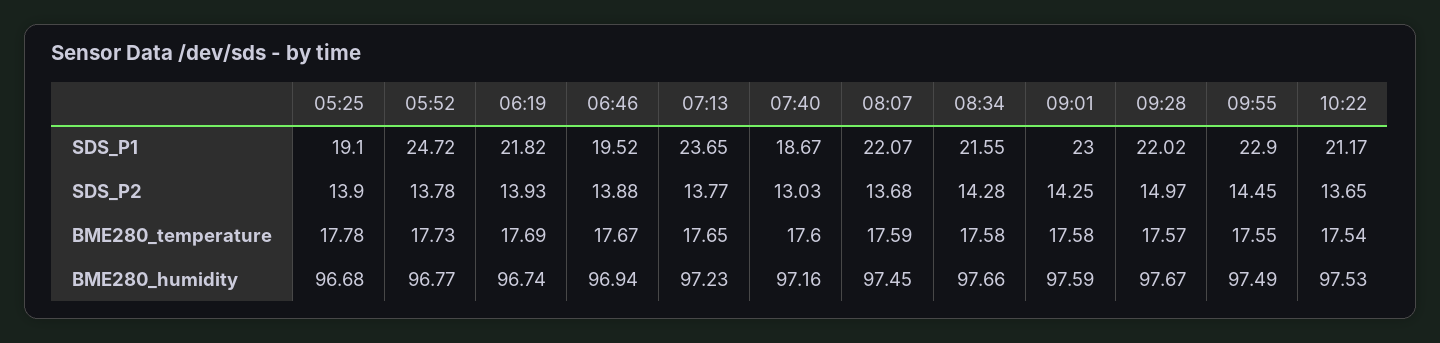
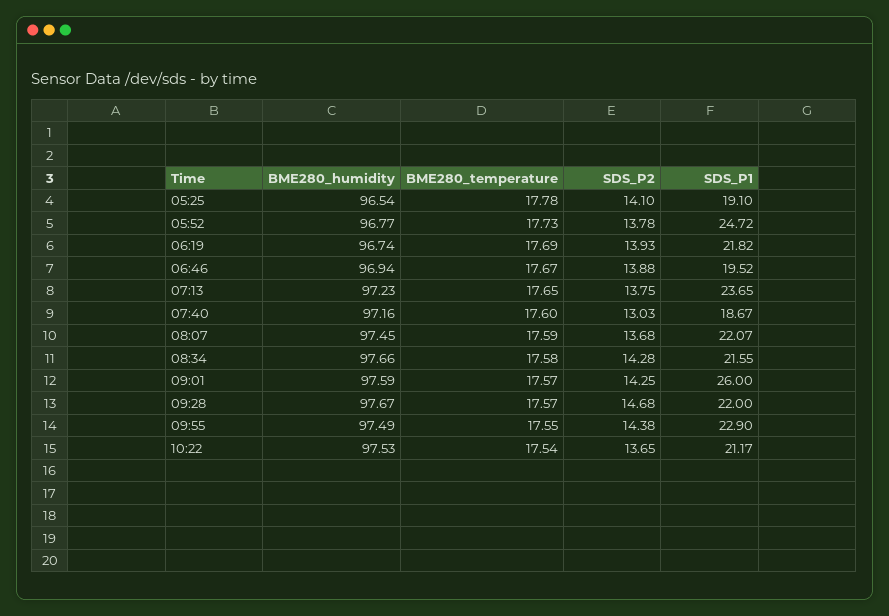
  {
    "05:25": {
      "SDS_P1": 19.1,
-     "SDS_P2": 13.9,
+     "SDS_P2": 14.1,
      "BME280_temperature": 17.78,
-     "BME280_humidity": 96.68
+     "BME280_humidity": 96.54
    },
    "05:52": {
      "SDS_P1": 24.72,
      "SDS_P2": 13.78,
      "BME280_temperature": 17.73,
      "BME280_humidity": 96.77
    },
    "06:19": {
      "SDS_P1": 21.82,
      "SDS_P2": 13.93,
      "BME280_temperature": 17.69,
      "BME280_humidity": 96.74
    },
    "06:46": {
      "SDS_P1": 19.52,
      "SDS_P2": 13.88,
      "BME280_temperature": 17.67,
      "BME280_humidity": 96.94
    },
    "07:13": {
      "SDS_P1": 23.65,
-     "SDS_P2": 13.77,
+     "SDS_P2": 13.75,
      "BME280_temperature": 17.65,
      "BME280_humidity": 97.23
    },
    "07:40": {
      "SDS_P1": 18.67,
      "SDS_P2": 13.03,
      "BME280_temperature": 17.6,
      "BME280_humidity": 97.16
    },
    "08:07": {
      "SDS_P1": 22.07,
      "SDS_P2": 13.68,
      "BME280_temperature": 17.59,
      "BME280_humidity": 97.45
    },
    "08:34": {
      "SDS_P1": 21.55,
      "SDS_P2": 14.28,
      "BME280_temperature": 17.58,
      "BME280_humidity": 97.66
    },
    "09:01": {
-     "SDS_P1": 23,
+     "SDS_P1": 26,
      "SDS_P2": 14.25,
-     "BME280_temperature": 17.58,
+     "BME280_temperature": 17.57,
      "BME280_humidity": 97.59
    },
    "09:28": {
-     "SDS_P1": 22.02,
+     "SDS_P1": 22,
-     "SDS_P2": 14.97,
+     "SDS_P2": 14.68,
      "BME280_temperature": 17.57,
      "BME280_humidity": 97.67
    },
    "09:55": {
      "SDS_P1": 22.9,
-     "SDS_P2": 14.45,
+     "SDS_P2": 14.38,
      "BME280_temperature": 17.55,
      "BME280_humidity": 97.49
    },
    "10:22": {
      "SDS_P1": 21.17,
      "SDS_P2": 13.65,
      "BME280_temperature": 17.54,
      "BME280_humidity": 97.53
    }
  }

